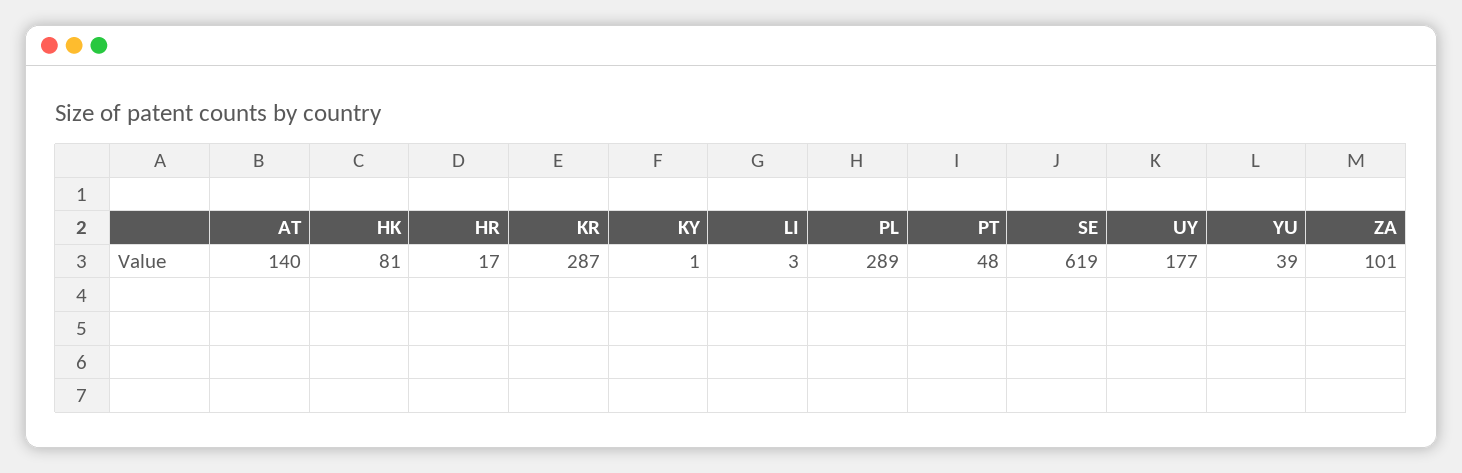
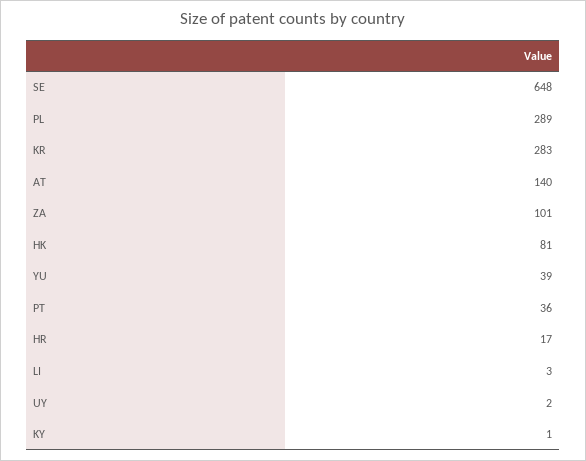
  {
    "AT": 140,
    "HK": 81,
    "HR": 17,
-   "KR": 287,
+   "KR": 283,
    "KY": 1,
    "LI": 3,
    "PL": 289,
-   "PT": 48,
+   "PT": 36,
-   "SE": 619,
+   "SE": 648,
-   "UY": 177,
+   "UY": 2,
    "YU": 39,
    "ZA": 101
  }

